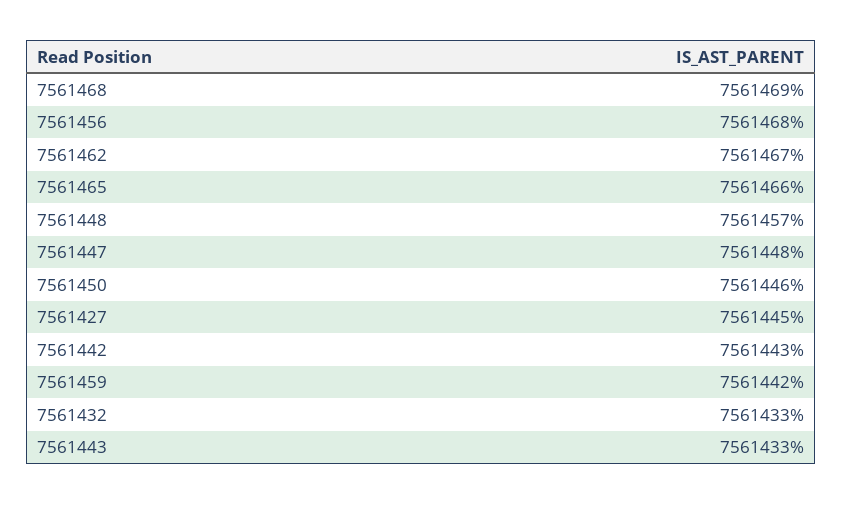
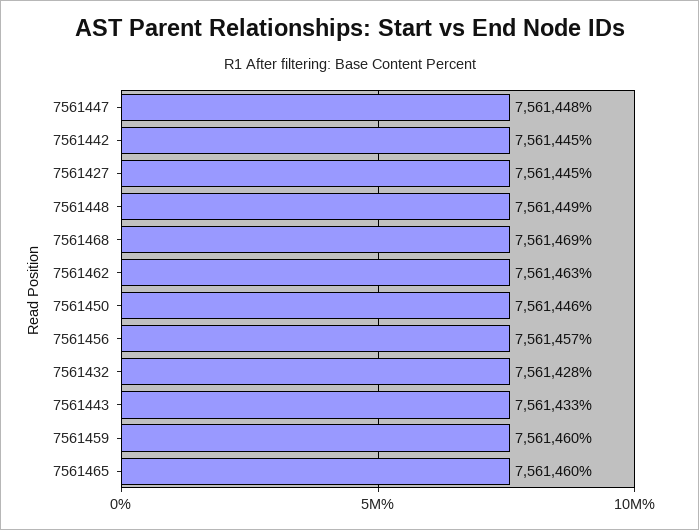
  {
    "7561468": 7561469,
-   "7561456": 7561468,
+   "7561456": 7561457,
-   "7561462": 7561467,
+   "7561462": 7561463,
-   "7561465": 7561466,
+   "7561465": 7561460,
-   "7561448": 7561457,
+   "7561448": 7561449,
    "7561447": 7561448,
    "7561450": 7561446,
    "7561427": 7561445,
-   "7561442": 7561443,
+   "7561442": 7561445,
-   "7561459": 7561442,
+   "7561459": 7561460,
-   "7561432": 7561433,
+   "7561432": 7561428,
    "7561443": 7561433
  }

